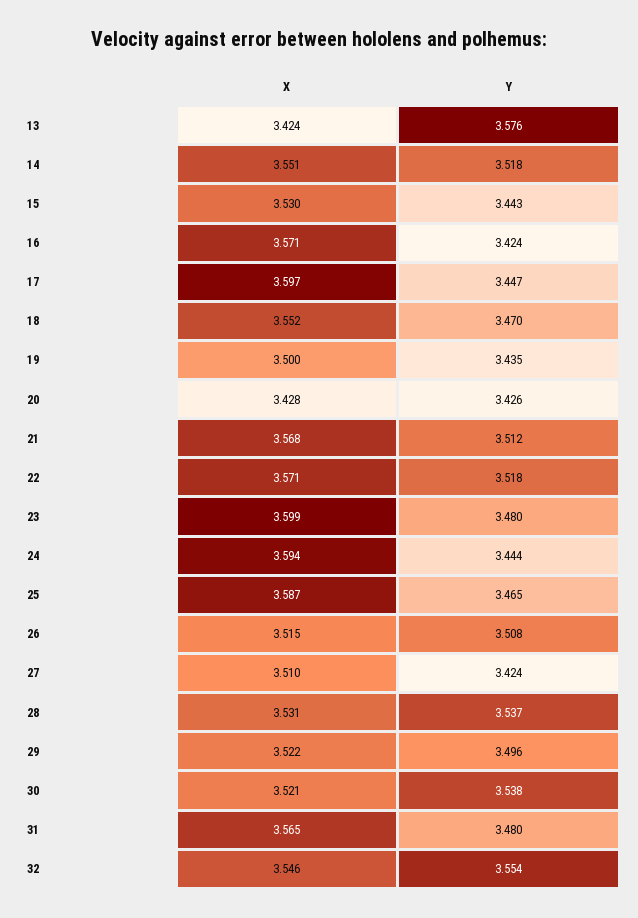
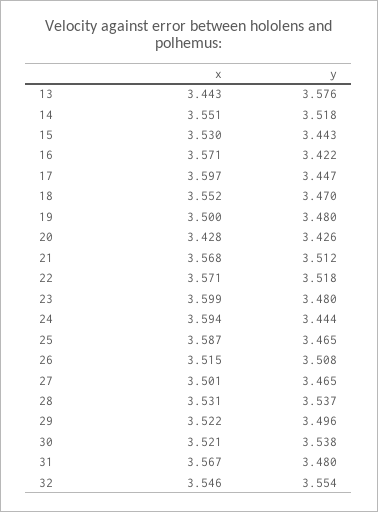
  {
    "X": {
-     "13": 3.424,
+     "13": 3.443,
      "14": 3.551,
      "15": 3.53,
      "16": 3.571,
      "17": 3.597,
      "18": 3.552,
      "19": 3.5,
      "20": 3.428,
      "21": 3.568,
      "22": 3.571,
      "23": 3.599,
      "24": 3.594,
      "25": 3.587,
      "26": 3.515,
-     "27": 3.51,
+     "27": 3.501,
      "28": 3.531,
      "29": 3.522,
      "30": 3.521,
-     "31": 3.565,
+     "31": 3.567,
      "32": 3.546
    },
    "Y": {
      "13": 3.576,
      "14": 3.518,
      "15": 3.443,
-     "16": 3.424,
+     "16": 3.422,
      "17": 3.447,
      "18": 3.47,
-     "19": 3.435,
+     "19": 3.48,
      "20": 3.426,
      "21": 3.512,
      "22": 3.518,
      "23": 3.48,
      "24": 3.444,
      "25": 3.465,
      "26": 3.508,
-     "27": 3.424,
+     "27": 3.465,
      "28": 3.537,
      "29": 3.496,
      "30": 3.538,
      "31": 3.48,
      "32": 3.554
    }
  }

